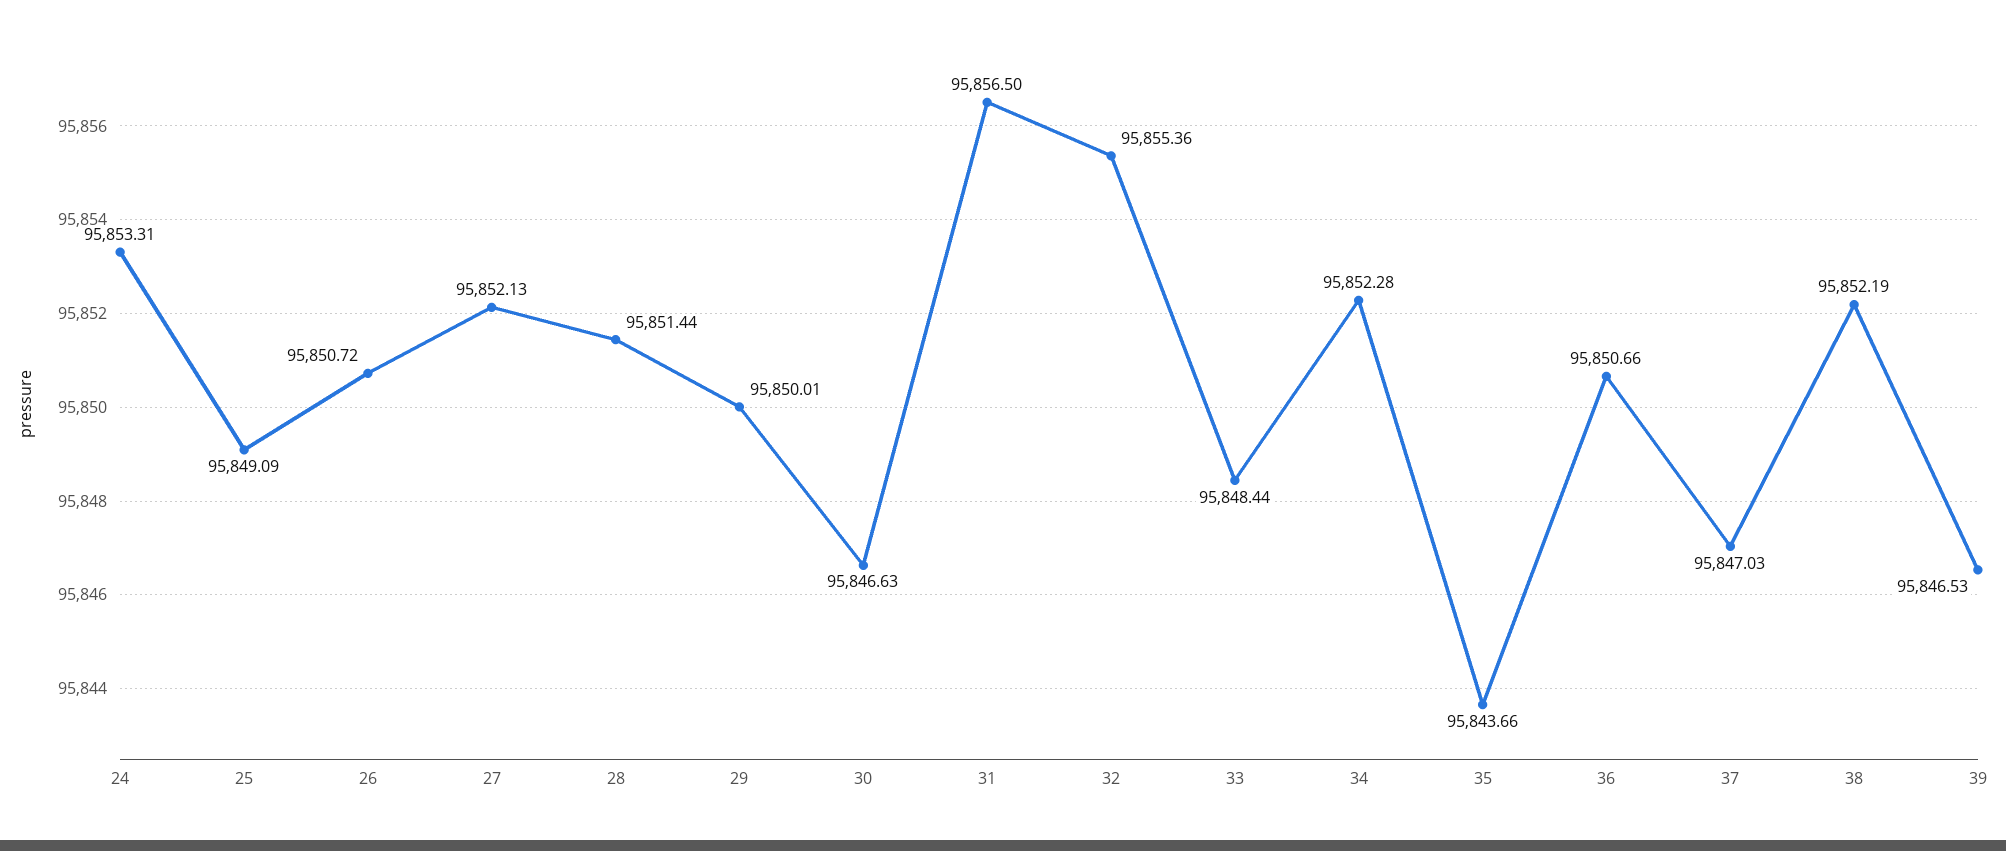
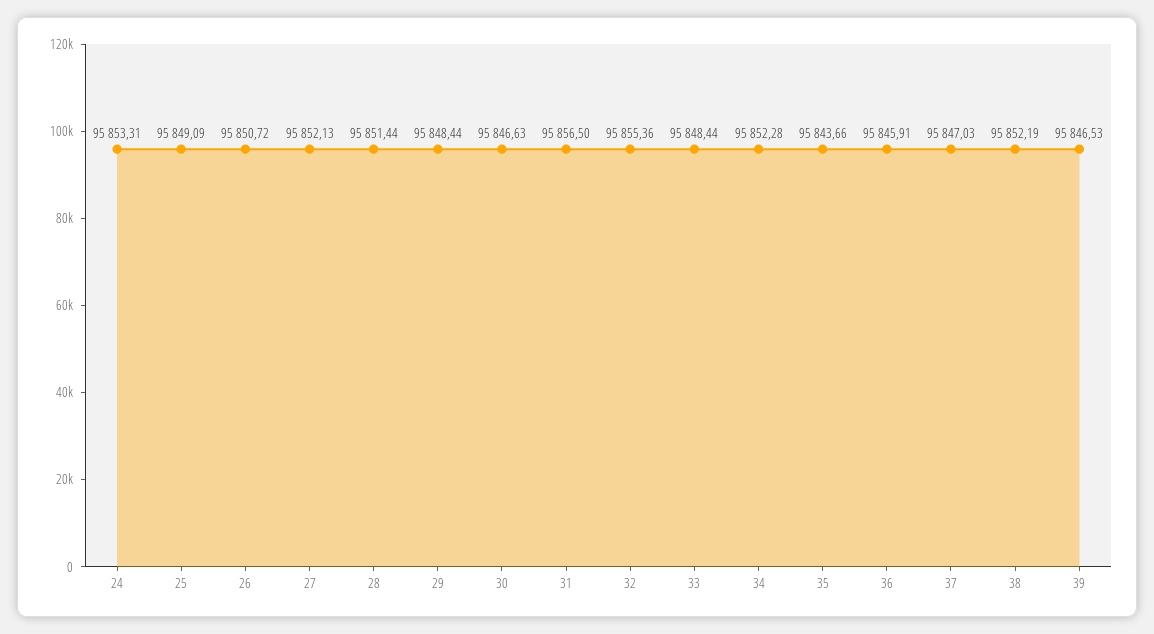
  {
    "24": 95853.31,
    "25": 95849.09,
    "26": 95850.72,
    "27": 95852.13,
    "28": 95851.44,
-   "29": 95850.01,
+   "29": 95848.44,
    "30": 95846.63,
    "31": 95856.5,
    "32": 95855.36,
    "33": 95848.44,
    "34": 95852.28,
    "35": 95843.66,
-   "36": 95850.66,
+   "36": 95845.91,
    "37": 95847.03,
    "38": 95852.19,
    "39": 95846.53
  }

